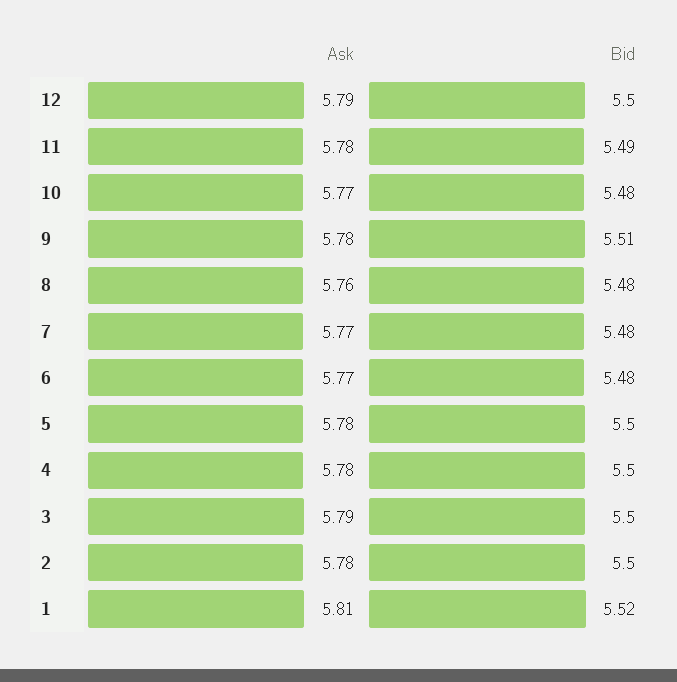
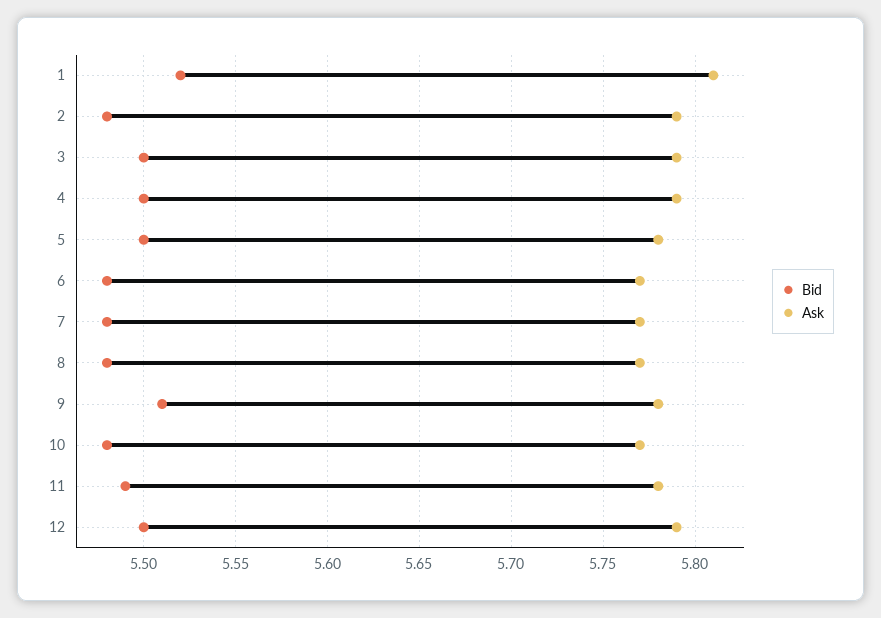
  {
    "Ask": {
      "12": 5.79,
      "11": 5.78,
      "10": 5.77,
      "9": 5.78,
-     "8": 5.76,
+     "8": 5.77,
      "7": 5.77,
      "6": 5.77,
      "5": 5.78,
-     "4": 5.78,
+     "4": 5.79,
      "3": 5.79,
-     "2": 5.78,
+     "2": 5.79,
      "1": 5.81
    },
    "Bid": {
      "12": 5.5,
      "11": 5.49,
      "10": 5.48,
      "9": 5.51,
      "8": 5.48,
      "7": 5.48,
      "6": 5.48,
      "5": 5.5,
      "4": 5.5,
      "3": 5.5,
-     "2": 5.5,
+     "2": 5.48,
      "1": 5.52
    }
  }

